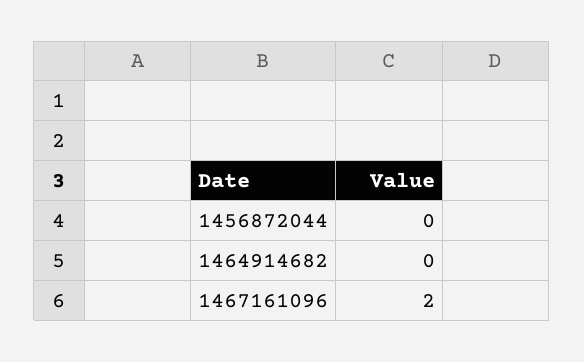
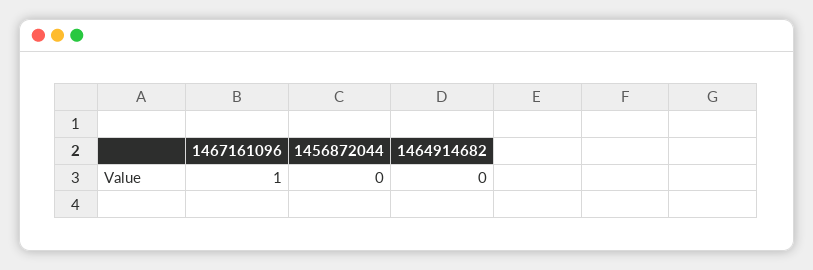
  {
    "1456872044": 0,
    "1464914682": 0,
-   "1467161096": 2
+   "1467161096": 1
  }

